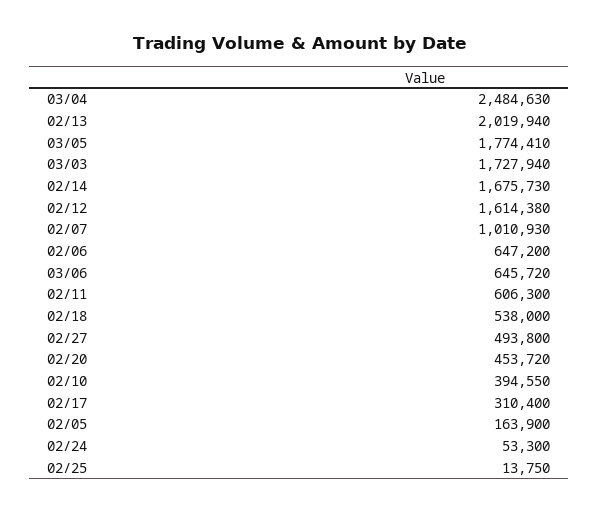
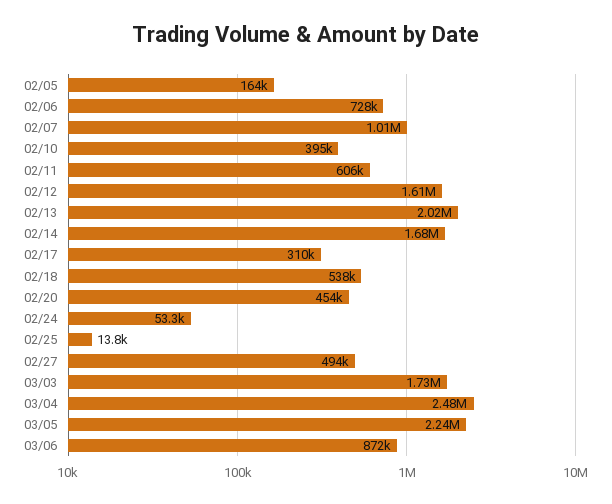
  {
    "03/04": 2484630,
    "02/13": 2019940,
-   "03/05": 1774410,
+   "03/05": 2240000,
    "03/03": 1727940,
    "02/14": 1675730,
    "02/12": 1614380,
    "02/07": 1010930,
-   "02/06": 647200,
+   "02/06": 728000,
-   "03/06": 645720,
+   "03/06": 872000,
    "02/11": 606300,
    "02/18": 538000,
    "02/27": 493800,
    "02/20": 453720,
    "02/10": 394550,
    "02/17": 310400,
    "02/05": 163900,
    "02/24": 53300,
    "02/25": 13750
  }

